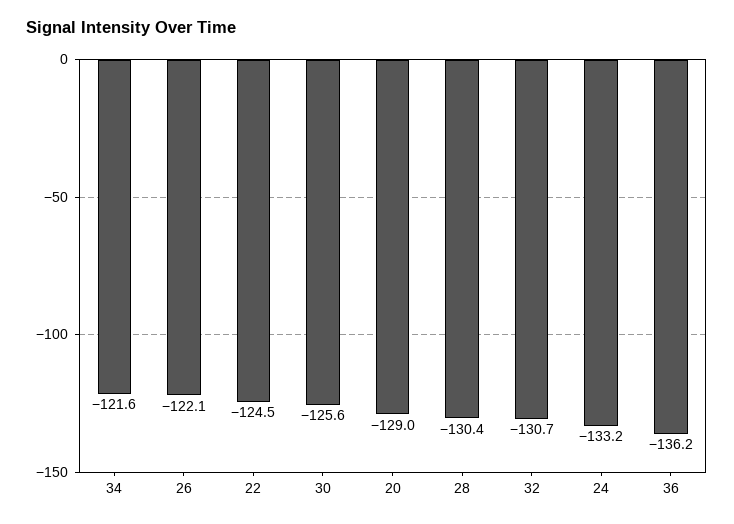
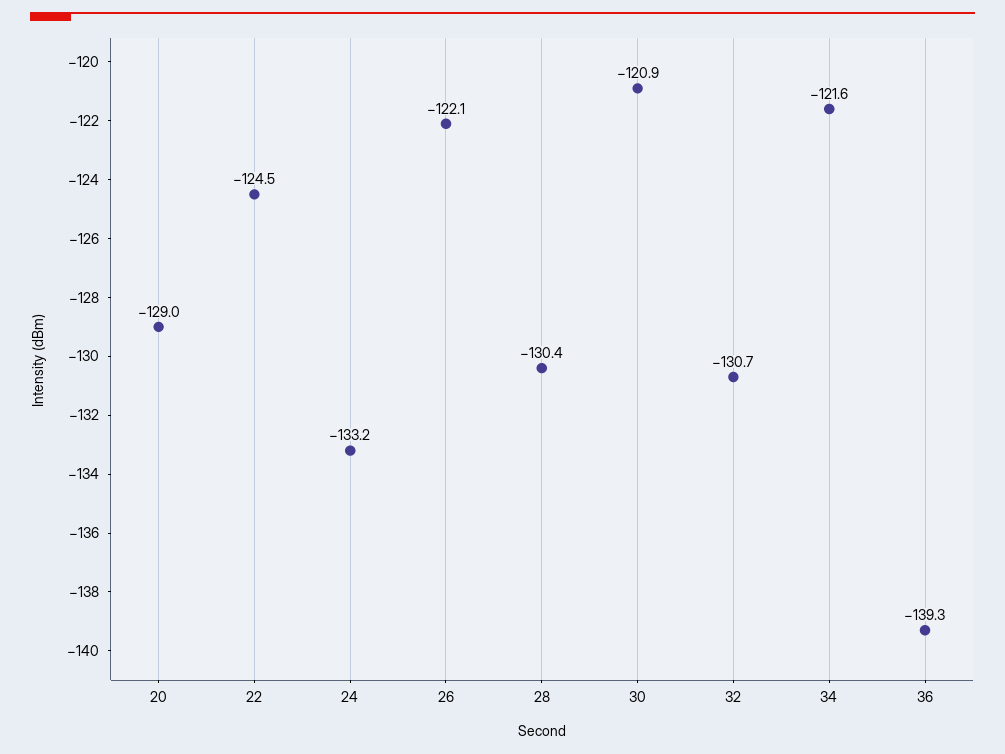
  {
    "34": -121.6,
    "26": -122.1,
    "22": -124.5,
-   "30": -125.6,
+   "30": -120.9,
    "20": -129,
    "28": -130.4,
    "32": -130.7,
    "24": -133.2,
-   "36": -136.2
+   "36": -139.3
  }

